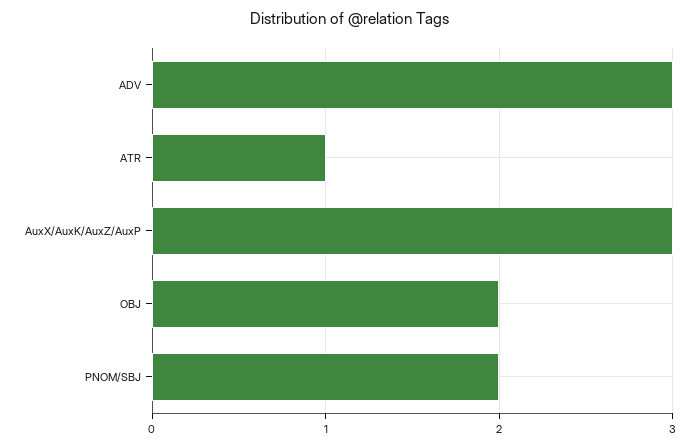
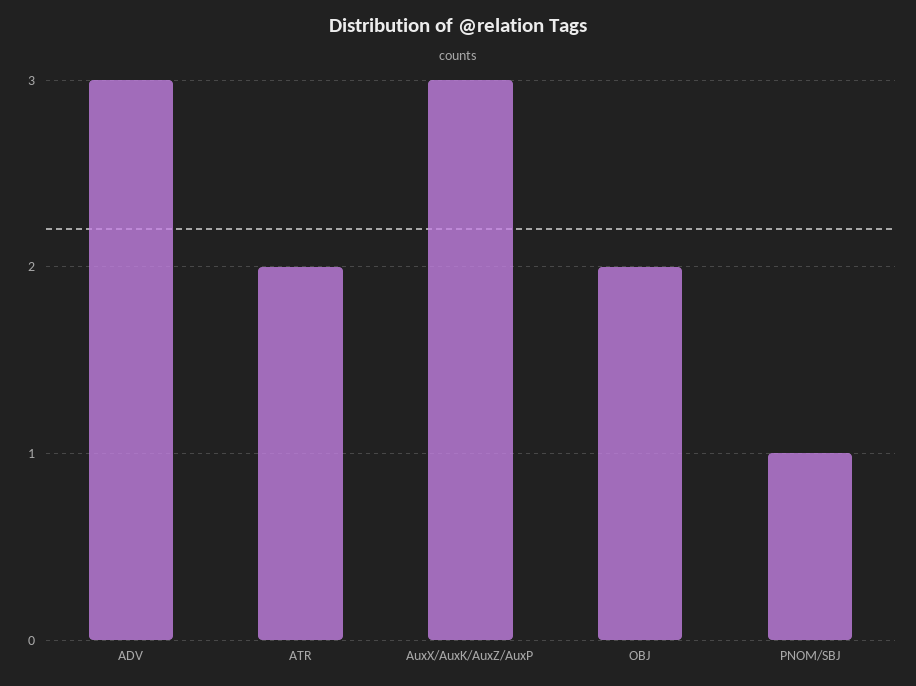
  {
    "ADV": 3,
-   "ATR": 1,
+   "ATR": 2,
    "AuxX/AuxK/AuxZ/AuxP": 3,
    "OBJ": 2,
-   "PNOM/SBJ": 2
+   "PNOM/SBJ": 1
  }

